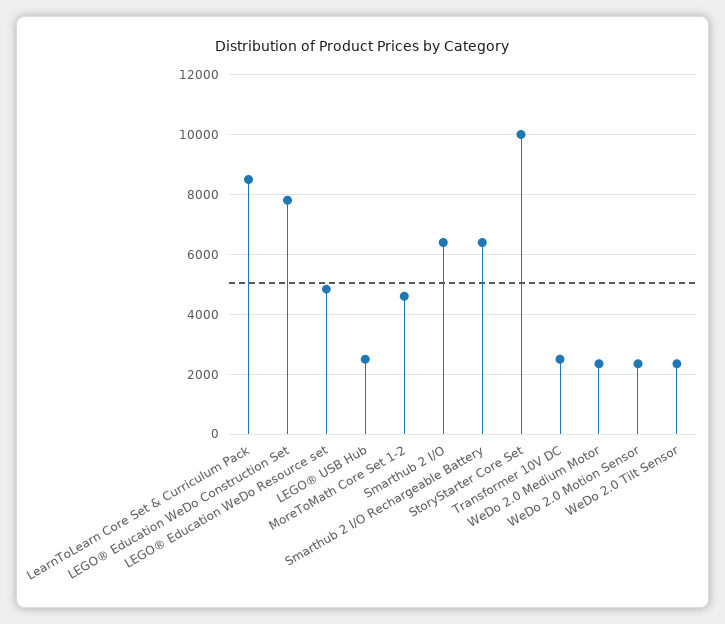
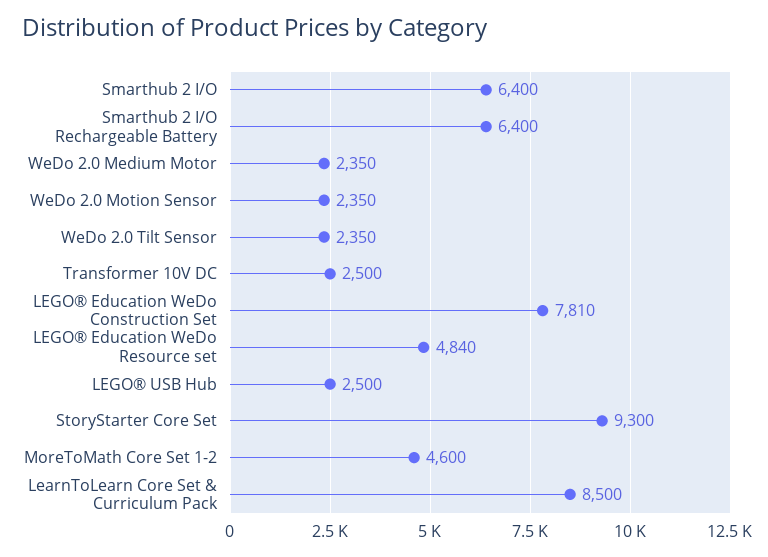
  {
    "LearnToLearn Core Set & Curriculum Pack": 8500,
    "LEGO® Education WeDo Construction Set": 7810,
    "LEGO® Education WeDo Resource set": 4840,
    "LEGO® USB Hub": 2500,
    "MoreToMath Core Set 1-2": 4600,
    "Smarthub 2 I/O": 6400,
    "Smarthub 2 I/O Rechargeable Battery": 6400,
-   "StoryStarter Core Set": 10000,
+   "StoryStarter Core Set": 9300,
    "Transformer 10V DC": 2500,
    "WeDo 2.0 Medium Motor": 2350,
    "WeDo 2.0 Motion Sensor": 2350,
    "WeDo 2.0 Tilt Sensor": 2350
  }

